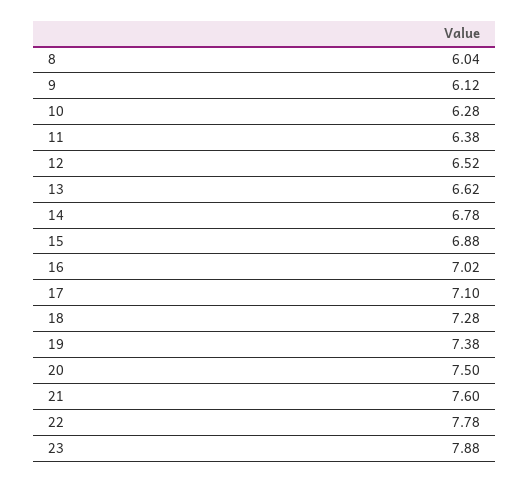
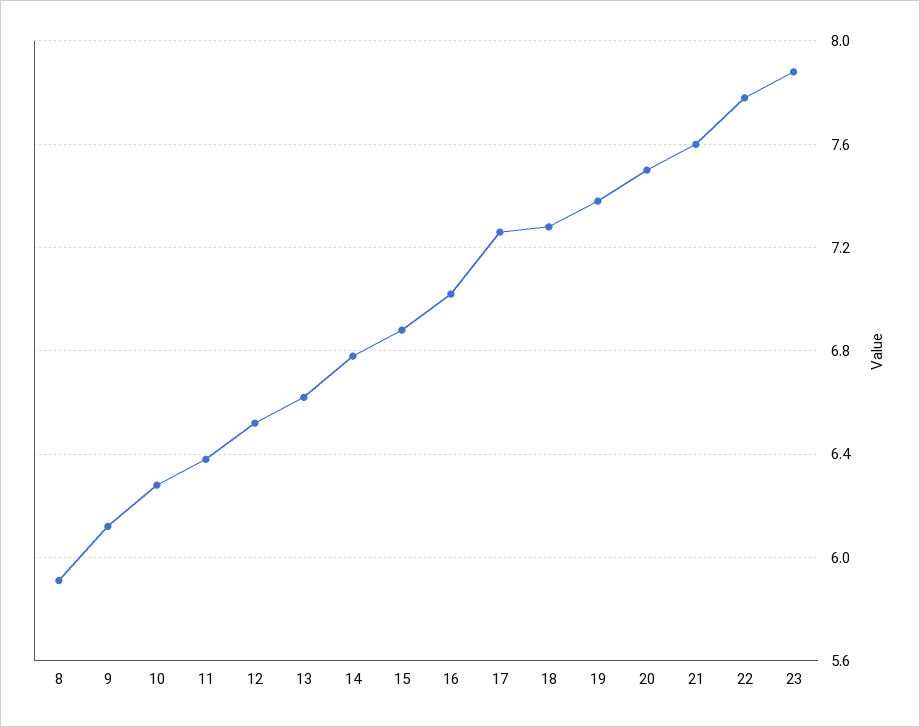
  {
-   "8": 6.04,
+   "8": 5.9,
    "9": 6.12,
    "10": 6.28,
    "11": 6.38,
    "12": 6.52,
    "13": 6.62,
    "14": 6.78,
    "15": 6.88,
    "16": 7.02,
-   "17": 7.1,
+   "17": 7.25,
    "18": 7.28,
    "19": 7.38,
    "20": 7.5,
    "21": 7.6,
    "22": 7.78,
    "23": 7.88
  }

